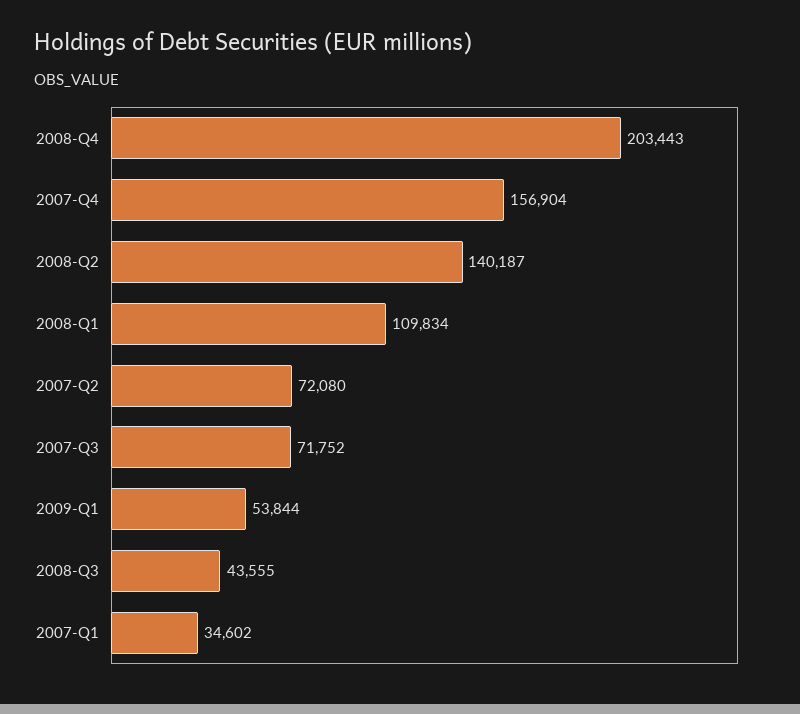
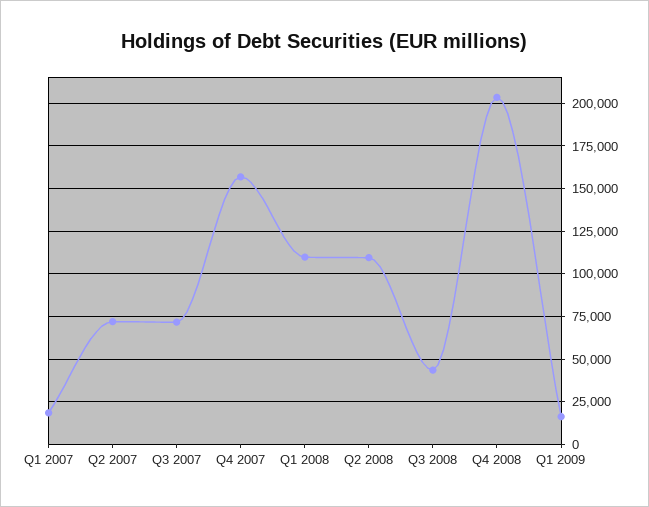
  {
    "2008-Q4": 203443,
    "2007-Q4": 156904,
-   "2008-Q2": 140187,
+   "2008-Q2": 110000,
    "2008-Q1": 109834,
    "2007-Q2": 72080,
    "2007-Q3": 71752,
-   "2009-Q1": 53844,
+   "2009-Q1": 15000,
    "2008-Q3": 43555,
-   "2007-Q1": 34602
+   "2007-Q1": 20000
  }

